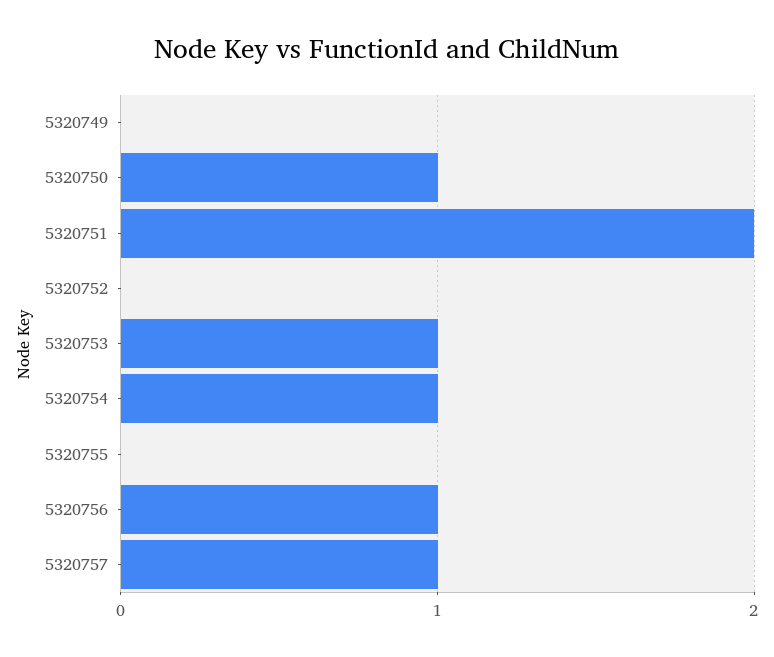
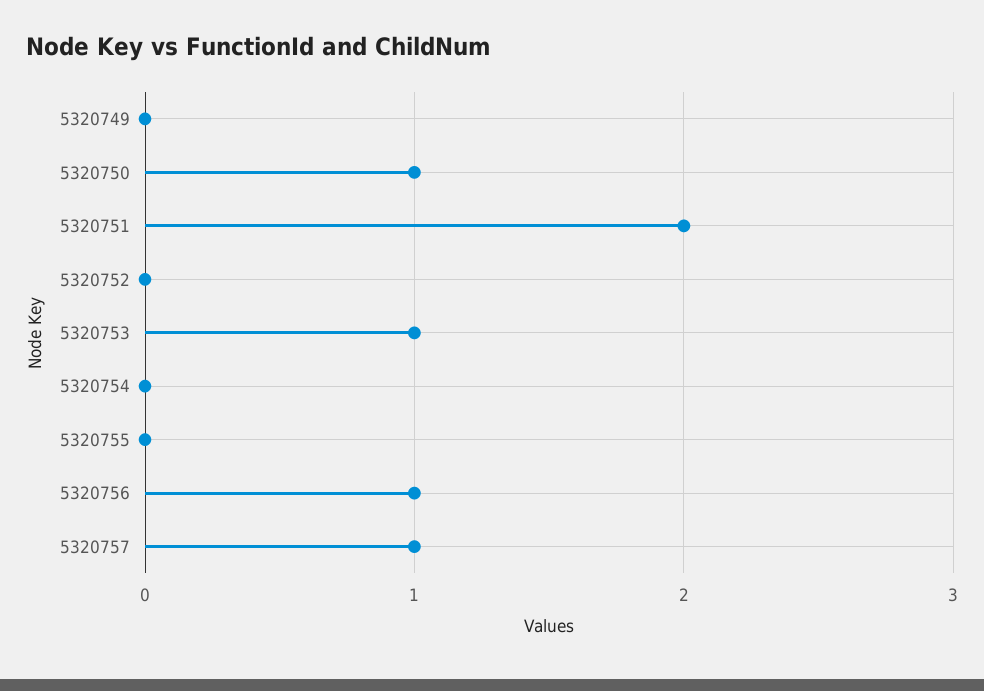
  {
    "5320749": 0,
    "5320750": 1,
    "5320751": 2,
    "5320752": 0,
    "5320753": 1,
-   "5320754": 1,
+   "5320754": 0,
    "5320755": 0,
    "5320756": 1,
    "5320757": 1
  }

